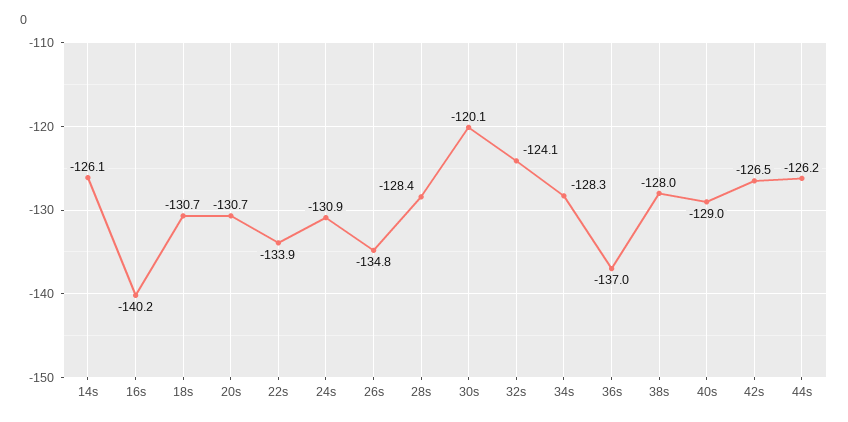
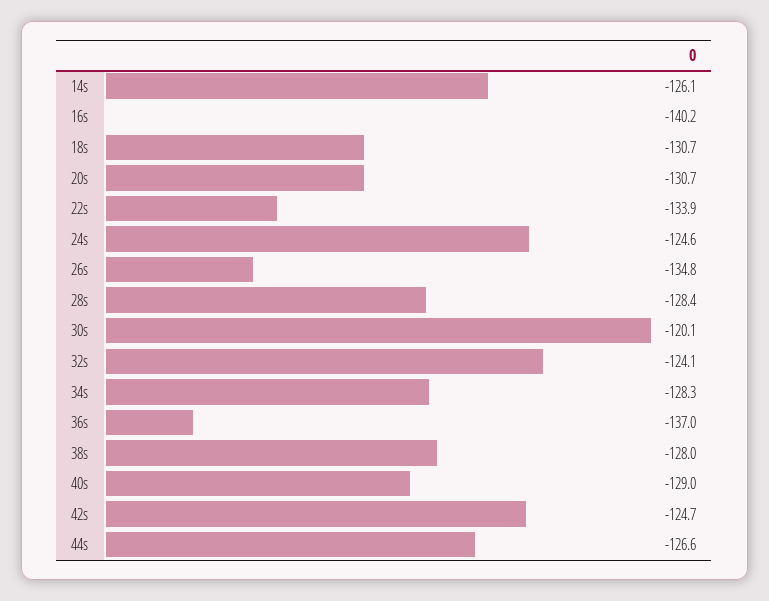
  {
    "14s": -126.1,
    "16s": -140.2,
    "18s": -130.7,
    "20s": -130.7,
    "22s": -133.9,
-   "24s": -130.9,
+   "24s": -124.6,
    "26s": -134.8,
    "28s": -128.4,
    "30s": -120.1,
    "32s": -124.1,
    "34s": -128.3,
    "36s": -137,
    "38s": -128,
    "40s": -129,
-   "42s": -126.5,
+   "42s": -124.7,
-   "44s": -126.2
+   "44s": -126.6
  }

